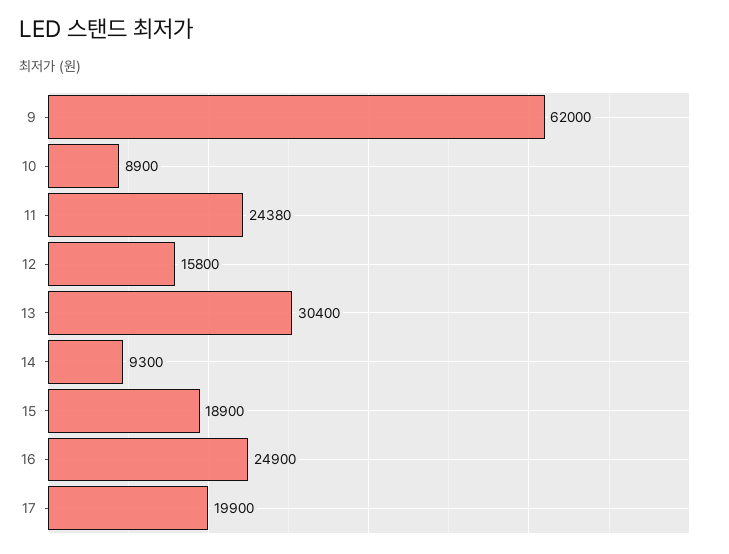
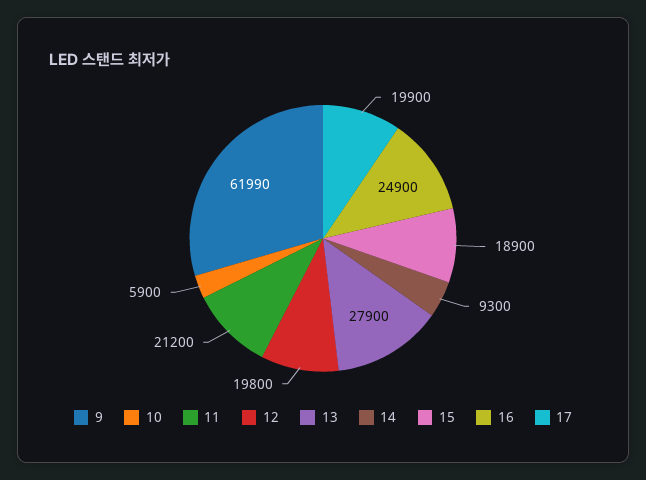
  {
-   "9": 62000,
+   "9": 61990,
-   "10": 8900,
+   "10": 5900,
-   "11": 24380,
+   "11": 21200,
-   "12": 15800,
+   "12": 19800,
-   "13": 30400,
+   "13": 27900,
    "14": 9300,
    "15": 18900,
    "16": 24900,
    "17": 19900
  }

